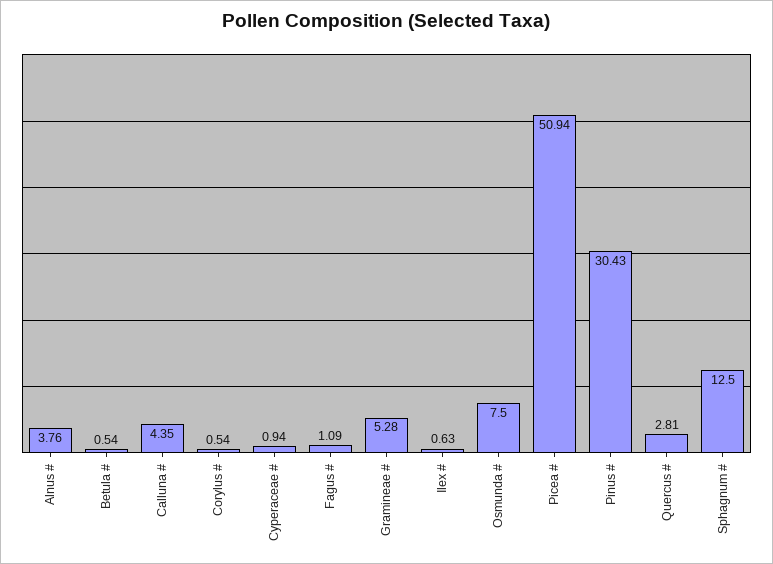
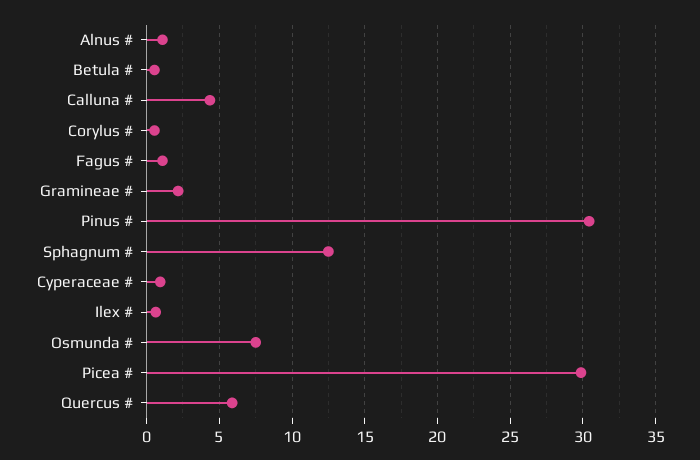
  {
-   "Alnus #": 3.76,
+   "Alnus #": 1,
    "Betula #": 0.54,
    "Calluna #": 4.35,
    "Corylus #": 0.54,
    "Cyperaceae #": 0.94,
    "Fagus #": 1.09,
-   "Gramineae #": 5.28,
+   "Gramineae #": 2,
    "Ilex #": 0.63,
    "Osmunda #": 7.5,
-   "Picea #": 50.94,
+   "Picea #": 30,
    "Pinus #": 30.43,
-   "Quercus #": 2.81,
+   "Quercus #": 6,
    "Sphagnum #": 12.5
  }

